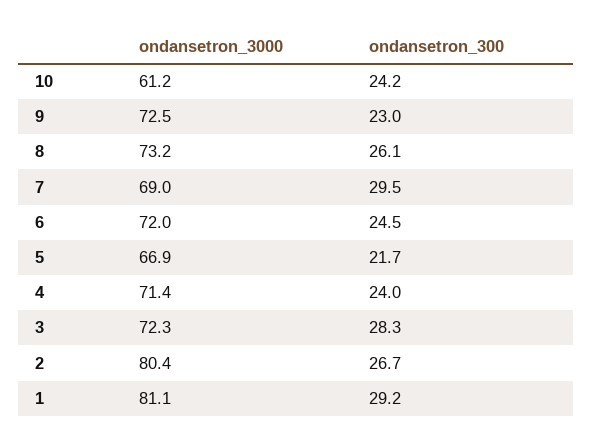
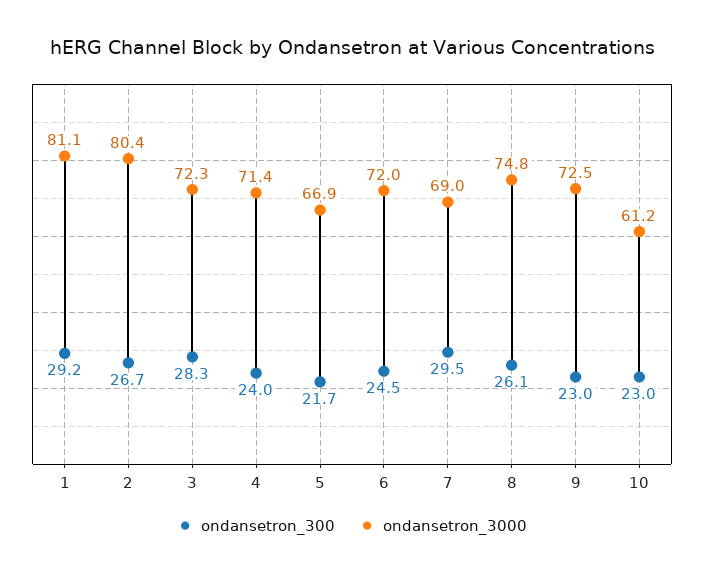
  {
    "ondansetron_3000": {
      "10": 61.2,
      "9": 72.5,
-     "8": 73.2,
+     "8": 74.8,
      "7": 69,
      "6": 72,
      "5": 66.9,
      "4": 71.4,
      "3": 72.3,
      "2": 80.4,
      "1": 81.1
    },
    "ondansetron_300": {
-     "10": 24.2,
+     "10": 23,
      "9": 23,
      "8": 26.1,
      "7": 29.5,
      "6": 24.5,
      "5": 21.7,
      "4": 24,
      "3": 28.3,
      "2": 26.7,
      "1": 29.2
    }
  }

